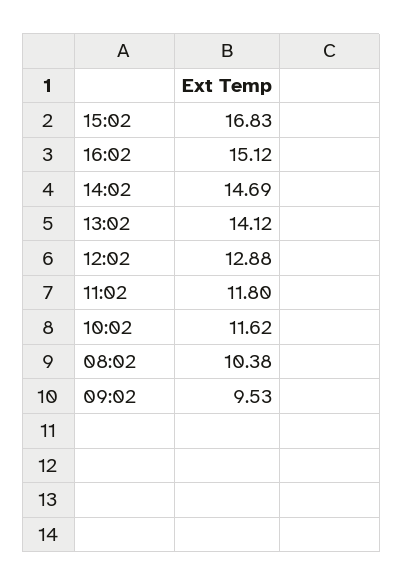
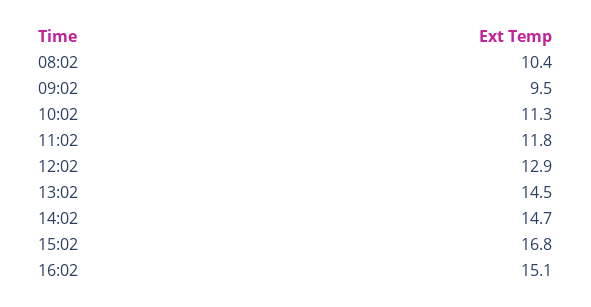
  {
    "15:02": 16.83,
    "16:02": 15.12,
    "14:02": 14.69,
-   "13:02": 14.12,
+   "13:02": 14.5,
    "12:02": 12.88,
    "11:02": 11.8,
-   "10:02": 11.62,
+   "10:02": 11.3,
    "08:02": 10.38,
    "09:02": 9.53
  }

